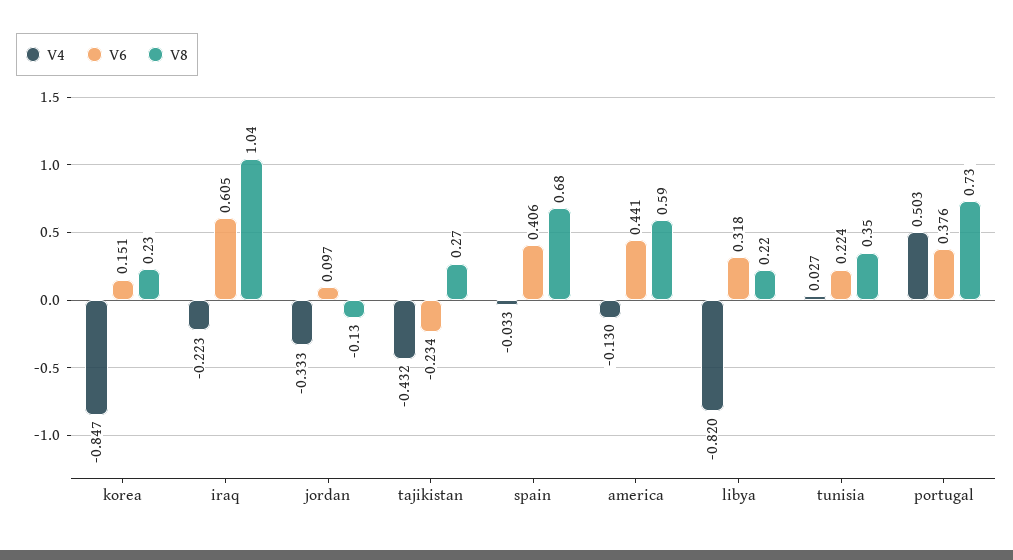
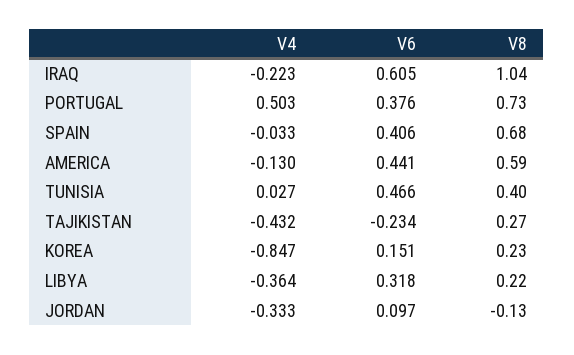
  {
    "V4": {
      "korea": -0.847,
      "iraq": -0.223,
      "jordan": -0.333,
      "tajikistan": -0.432,
      "spain": -0.033,
      "america": -0.13,
-     "libya": -0.82,
+     "libya": -0.364,
      "tunisia": 0.027,
      "portugal": 0.503
    },
    "V6": {
      "korea": 0.151,
      "iraq": 0.605,
      "jordan": 0.097,
      "tajikistan": -0.234,
      "spain": 0.406,
      "america": 0.441,
      "libya": 0.318,
-     "tunisia": 0.224,
+     "tunisia": 0.466,
      "portugal": 0.376
    },
    "V8": {
      "korea": 0.23,
      "iraq": 1.04,
      "jordan": -0.13,
      "tajikistan": 0.27,
      "spain": 0.68,
      "america": 0.59,
      "libya": 0.22,
-     "tunisia": 0.35,
+     "tunisia": 0.4,
      "portugal": 0.73
    }
  }

